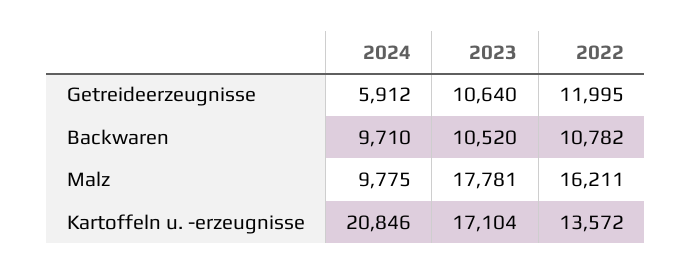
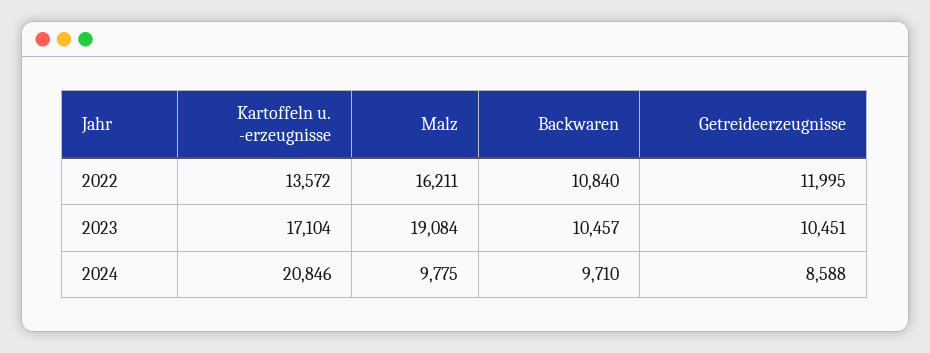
  {
    "2024": {
-     "Getreideerzeugnisse": 5912,
+     "Getreideerzeugnisse": 8588,
      "Backwaren": 9710,
      "Malz": 9775,
      "Kartoffeln u. -erzeugnisse": 20846
    },
    "2023": {
-     "Getreideerzeugnisse": 10640,
+     "Getreideerzeugnisse": 10451,
-     "Backwaren": 10520,
+     "Backwaren": 10457,
-     "Malz": 17781,
+     "Malz": 19084,
      "Kartoffeln u. -erzeugnisse": 17104
    },
    "2022": {
      "Getreideerzeugnisse": 11995,
-     "Backwaren": 10782,
+     "Backwaren": 10840,
      "Malz": 16211,
      "Kartoffeln u. -erzeugnisse": 13572
    }
  }

